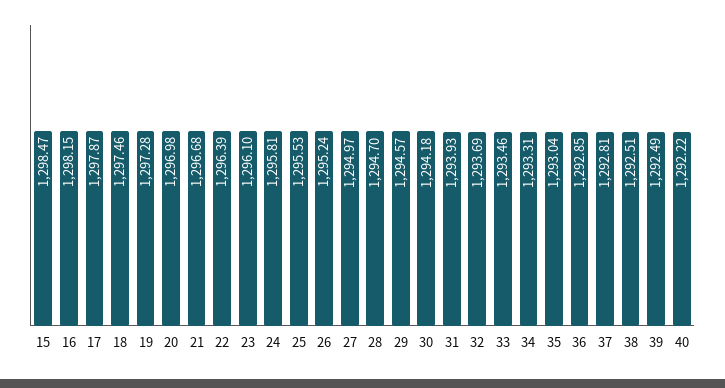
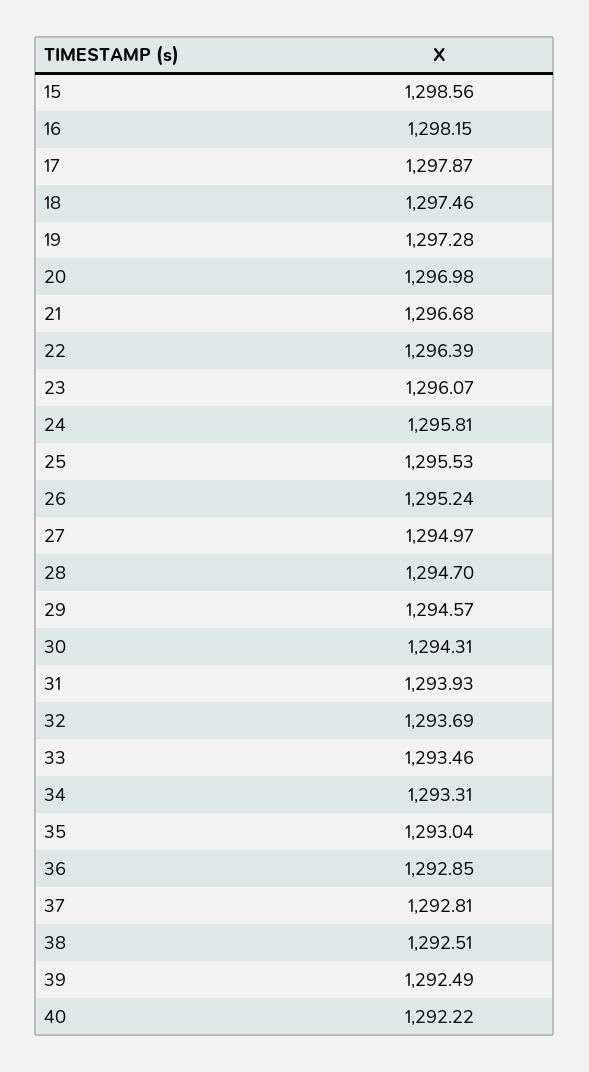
  {
-   "15": 1298.47,
+   "15": 1298.56,
    "16": 1298.15,
    "17": 1297.87,
    "18": 1297.46,
    "19": 1297.28,
    "20": 1296.98,
    "21": 1296.68,
    "22": 1296.39,
-   "23": 1296.1,
+   "23": 1296.07,
    "24": 1295.81,
    "25": 1295.53,
    "26": 1295.24,
    "27": 1294.97,
    "28": 1294.7,
    "29": 1294.57,
-   "30": 1294.18,
+   "30": 1294.31,
    "31": 1293.93,
    "32": 1293.69,
    "33": 1293.46,
    "34": 1293.31,
    "35": 1293.04,
    "36": 1292.85,
    "37": 1292.81,
    "38": 1292.51,
    "39": 1292.49,
    "40": 1292.22
  }

